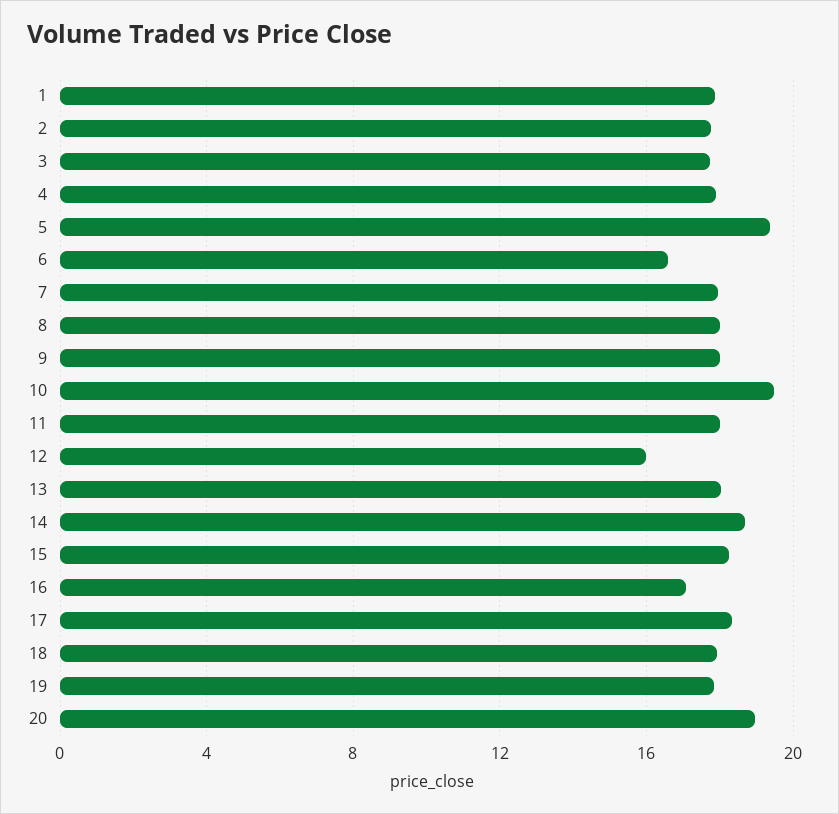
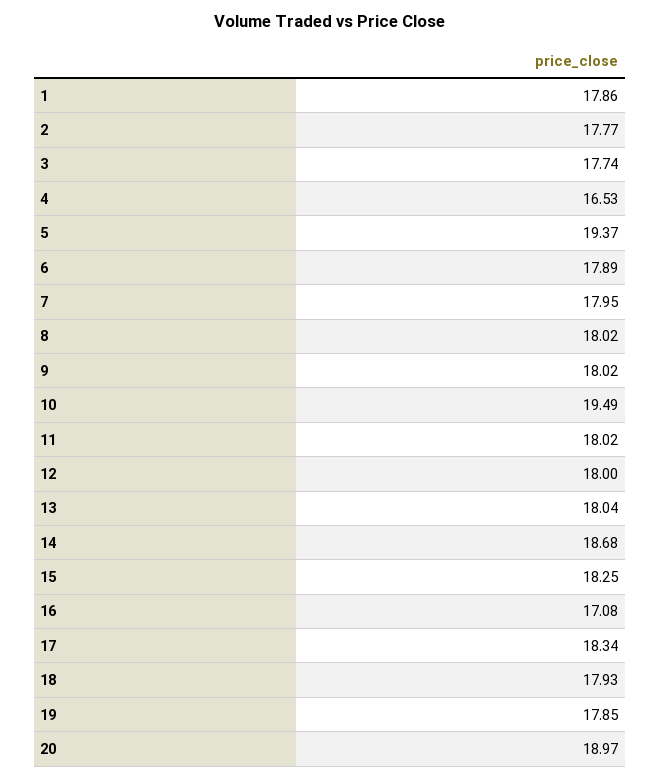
  {
    "1": 17.86,
    "2": 17.77,
    "3": 17.74,
-   "4": 18,
+   "4": 16.53,
    "5": 19.37,
-   "6": 16.5,
+   "6": 17.89,
    "7": 17.95,
    "8": 18.02,
    "9": 18.02,
    "10": 19.49,
    "11": 18.02,
-   "12": 16,
+   "12": 18,
    "13": 18.04,
    "14": 18.68,
    "15": 18.25,
    "16": 17.08,
    "17": 18.34,
    "18": 17.93,
    "19": 17.85,
    "20": 18.97
  }

